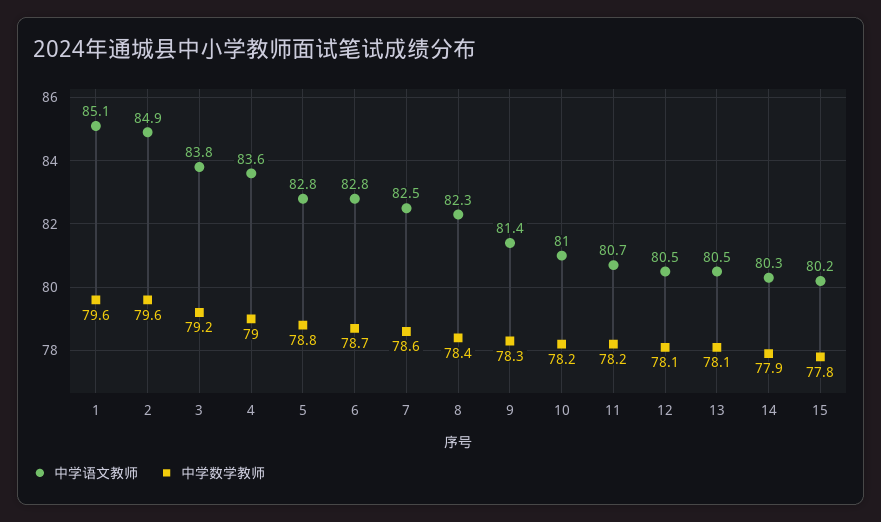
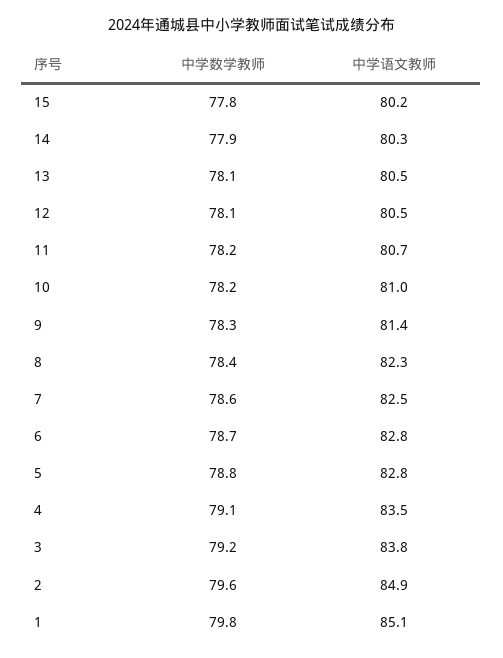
  {
    "中学语文教师": {
      "1": 85.1,
      "2": 84.9,
      "3": 83.8,
-     "4": 83.6,
+     "4": 83.5,
      "5": 82.8,
      "6": 82.8,
      "7": 82.5,
      "8": 82.3,
      "9": 81.4,
      "10": 81,
      "11": 80.7,
      "12": 80.5,
      "13": 80.5,
      "14": 80.3,
      "15": 80.2
    },
    "中学数学教师": {
-     "1": 79.6,
+     "1": 79.8,
      "2": 79.6,
      "3": 79.2,
-     "4": 79,
+     "4": 79.1,
      "5": 78.8,
      "6": 78.7,
      "7": 78.6,
      "8": 78.4,
      "9": 78.3,
      "10": 78.2,
      "11": 78.2,
      "12": 78.1,
      "13": 78.1,
      "14": 77.9,
      "15": 77.8
    }
  }

